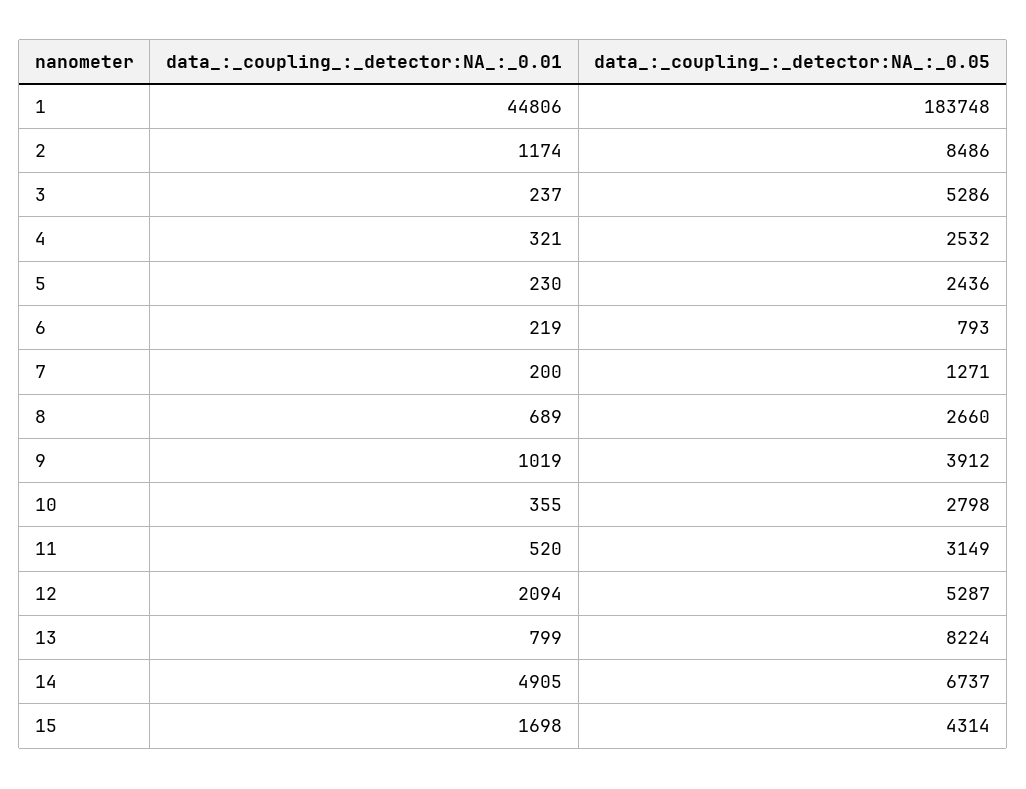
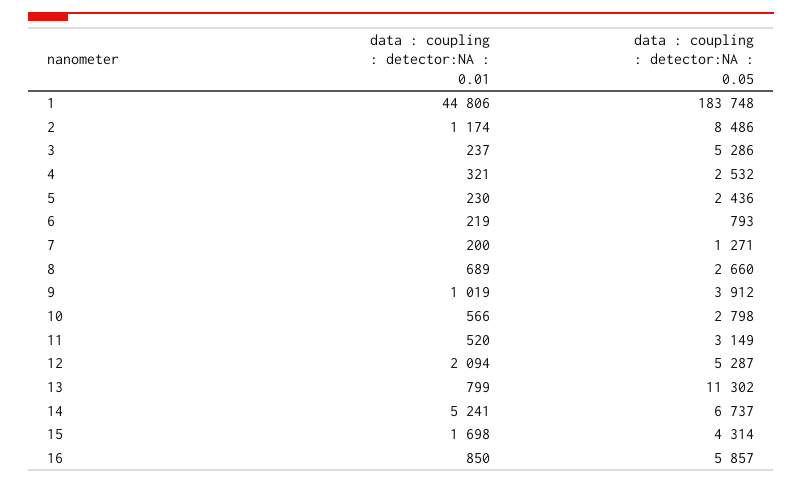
  {
    "data_:_coupling_:_detector:NA_:_0.01": {
      "1": 44806,
      "2": 1174,
      "3": 237,
      "4": 321,
      "5": 230,
      "6": 219,
      "7": 200,
      "8": 689,
      "9": 1019,
-     "10": 355,
+     "10": 566,
      "11": 520,
      "12": 2094,
      "13": 799,
-     "14": 4905,
+     "14": 5241,
-     "15": 1698
+     "15": 1698,
+     "16": 850
    },
    "data_:_coupling_:_detector:NA_:_0.05": {
      "1": 183748,
      "2": 8486,
      "3": 5286,
      "4": 2532,
      "5": 2436,
      "6": 793,
      "7": 1271,
      "8": 2660,
      "9": 3912,
      "10": 2798,
      "11": 3149,
      "12": 5287,
-     "13": 8224,
+     "13": 11302,
      "14": 6737,
-     "15": 4314
+     "15": 4314,
+     "16": 5857
    }
  }

